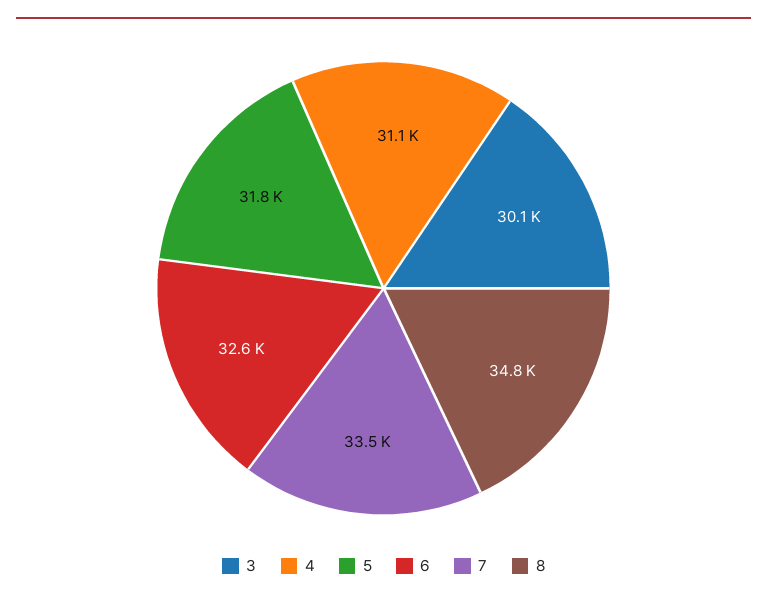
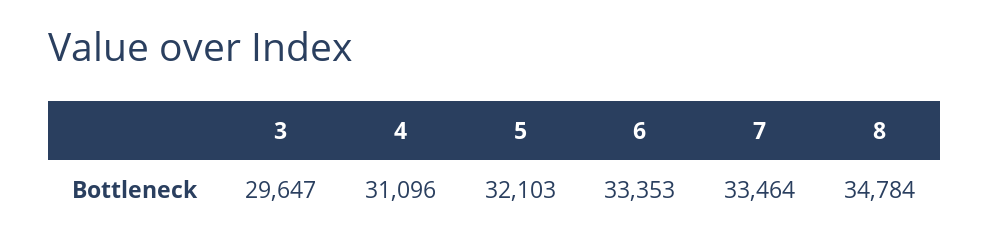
  {
-   "3": 30100,
+   "3": 29647,
    "4": 31096,
-   "5": 31800,
+   "5": 32103,
-   "6": 32600,
+   "6": 33353,
    "7": 33464,
    "8": 34784
  }

